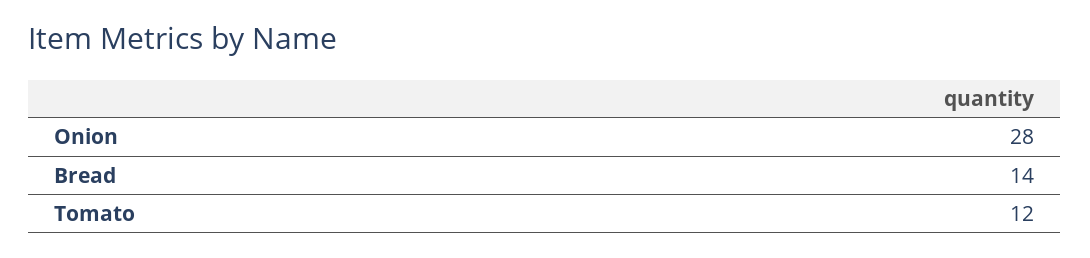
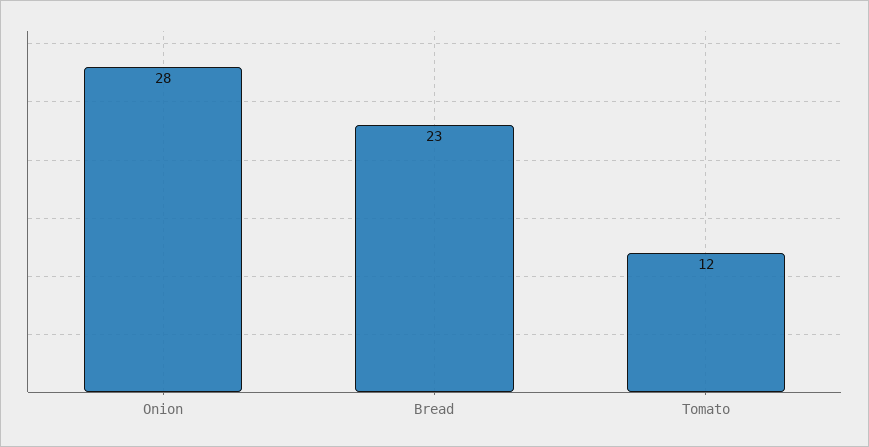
  {
    "Onion": 28,
-   "Bread": 14,
+   "Bread": 23,
    "Tomato": 12
  }

